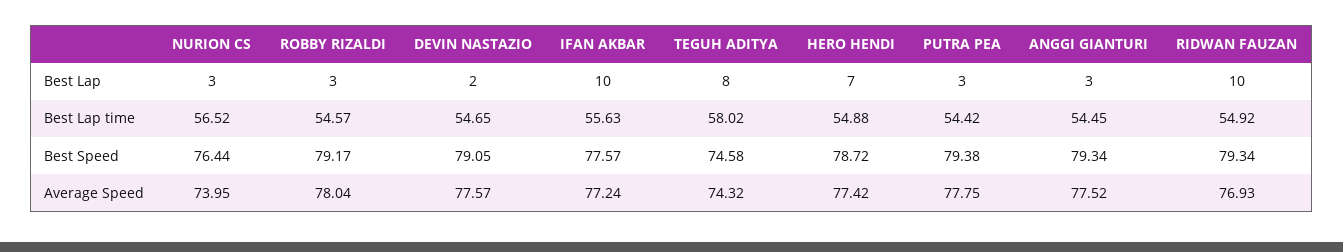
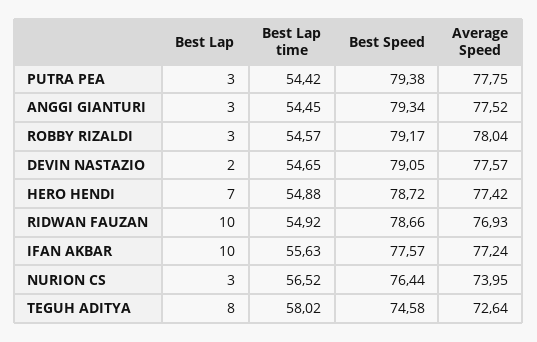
  {
    "NURION CS": {
      "Best Lap": 3,
      "Best Lap time": 56.52,
      "Best Speed": 76.44,
      "Average Speed": 73.95
    },
    "ROBBY RIZALDI": {
      "Best Lap": 3,
      "Best Lap time": 54.57,
      "Best Speed": 79.17,
      "Average Speed": 78.04
    },
    "DEVIN NASTAZIO": {
      "Best Lap": 2,
      "Best Lap time": 54.65,
      "Best Speed": 79.05,
      "Average Speed": 77.57
    },
    "IFAN AKBAR": {
      "Best Lap": 10,
      "Best Lap time": 55.63,
      "Best Speed": 77.57,
      "Average Speed": 77.24
    },
    "TEGUH ADITYA": {
      "Best Lap": 8,
      "Best Lap time": 58.02,
      "Best Speed": 74.58,
-     "Average Speed": 74.32
+     "Average Speed": 72.64
    },
    "HERO HENDI": {
      "Best Lap": 7,
      "Best Lap time": 54.88,
      "Best Speed": 78.72,
      "Average Speed": 77.42
    },
    "PUTRA PEA": {
      "Best Lap": 3,
      "Best Lap time": 54.42,
      "Best Speed": 79.38,
      "Average Speed": 77.75
    },
    "ANGGI GIANTURI": {
      "Best Lap": 3,
      "Best Lap time": 54.45,
      "Best Speed": 79.34,
      "Average Speed": 77.52
    },
    "RIDWAN FAUZAN": {
      "Best Lap": 10,
      "Best Lap time": 54.92,
-     "Best Speed": 79.34,
+     "Best Speed": 78.66,
      "Average Speed": 76.93
    }
  }

